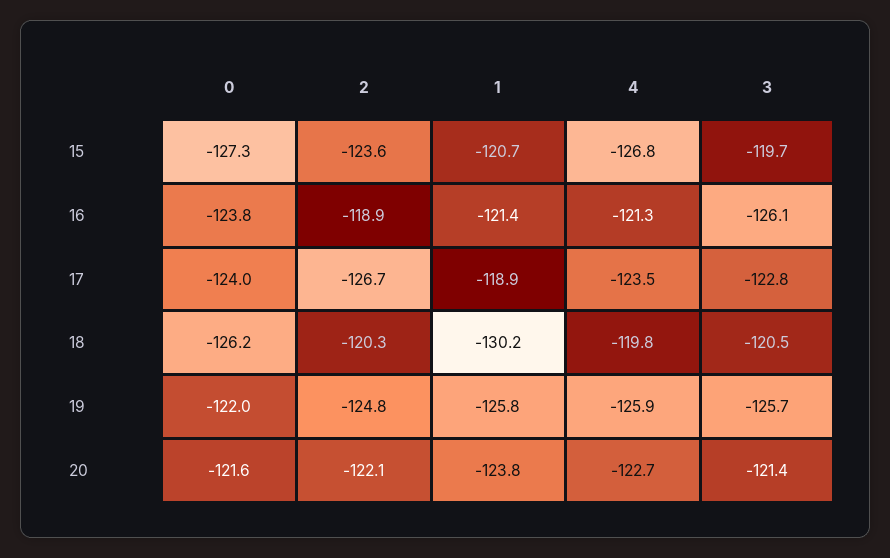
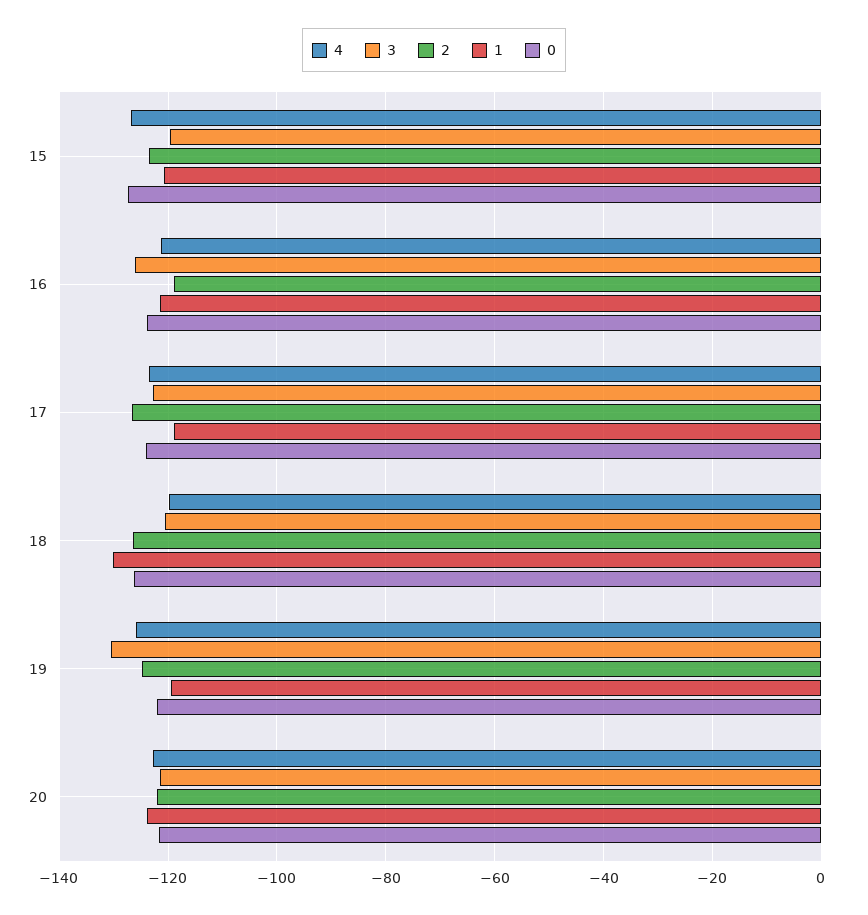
  {
    "0": {
      "15": -127.3,
      "16": -123.8,
      "17": -124,
      "18": -126.2,
      "19": -122,
      "20": -121.6
    },
    "2": {
      "15": -123.6,
      "16": -118.9,
      "17": -126.7,
-     "18": -120.3,
+     "18": -126,
      "19": -124.8,
      "20": -122.1
    },
    "1": {
      "15": -120.7,
      "16": -121.4,
      "17": -118.9,
      "18": -130.2,
-     "19": -125.8,
+     "19": -120,
      "20": -123.8
    },
    "4": {
      "15": -126.8,
      "16": -121.3,
      "17": -123.5,
      "18": -119.8,
      "19": -125.9,
      "20": -122.7
    },
    "3": {
      "15": -119.7,
      "16": -126.1,
      "17": -122.8,
      "18": -120.5,
-     "19": -125.7,
+     "19": -130,
      "20": -121.4
    }
  }

